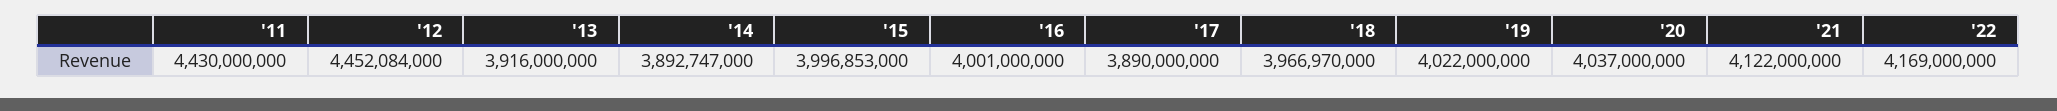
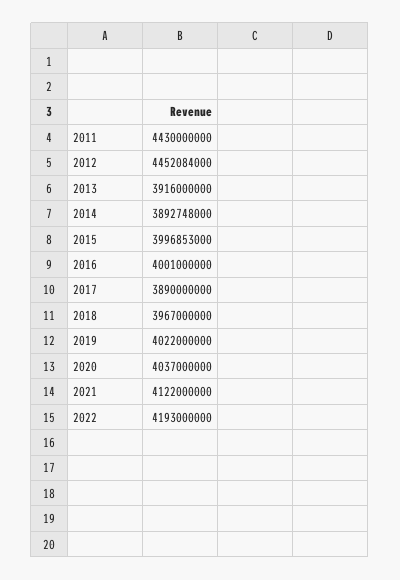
  {
    "'11": 4430000000,
    "'12": 4452084000,
    "'13": 3916000000,
-   "'14": 3892747000,
+   "'14": 3892748000,
    "'15": 3996853000,
    "'16": 4001000000,
    "'17": 3890000000,
-   "'18": 3966970000,
+   "'18": 3967000000,
    "'19": 4022000000,
    "'20": 4037000000,
    "'21": 4122000000,
-   "'22": 4169000000
+   "'22": 4193000000
  }

